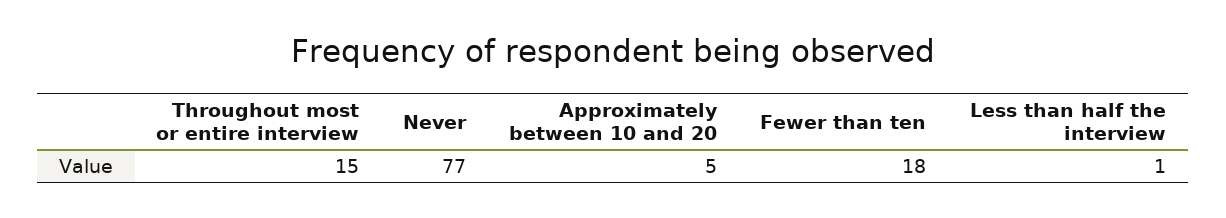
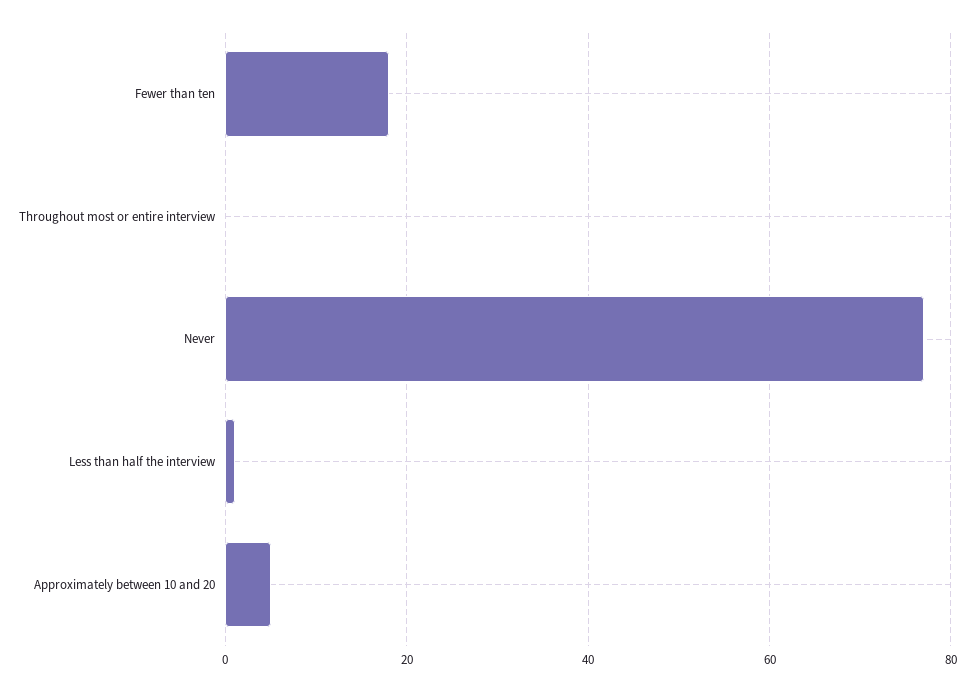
  {
-   "Throughout most or entire interview": 15,
+   "Throughout most or entire interview": 0,
    "Never": 77,
    "Approximately between 10 and 20": 5,
    "Fewer than ten": 18,
    "Less than half the interview": 1
  }

